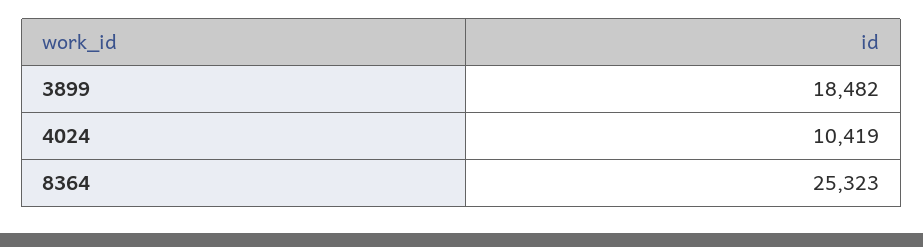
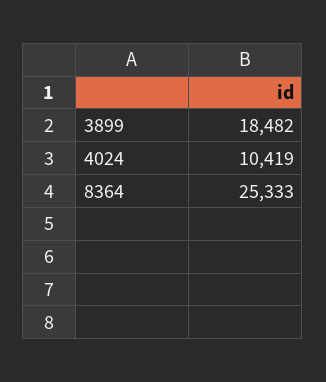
  {
    "3899": 18482,
    "4024": 10419,
-   "8364": 25323
+   "8364": 25333
  }

